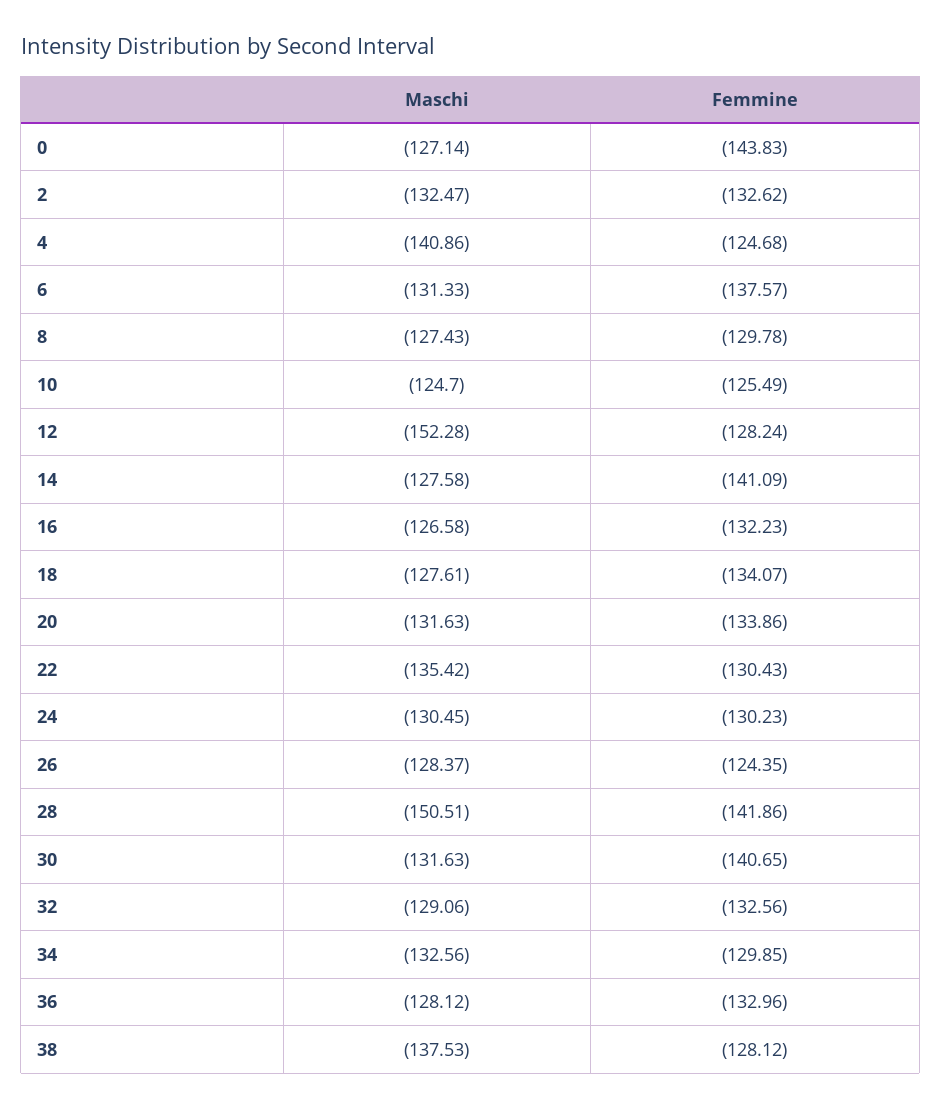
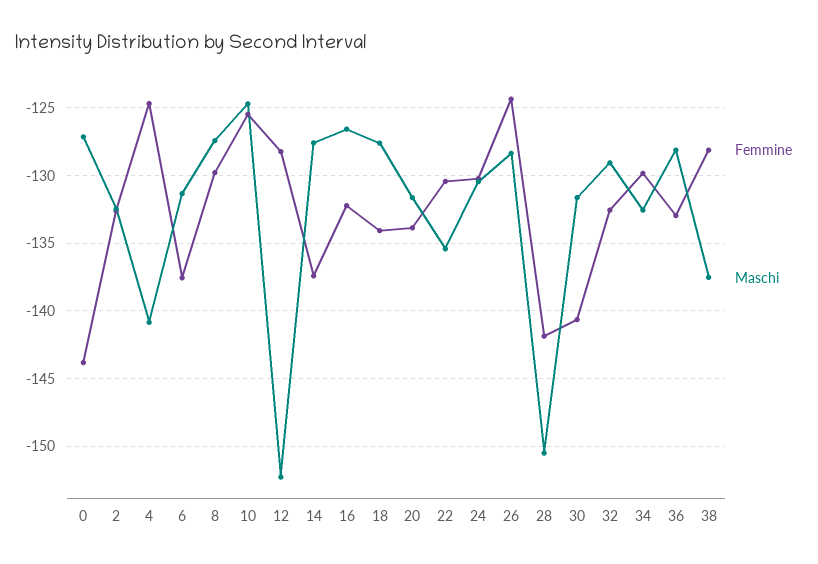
  {
    "Maschi": {
      "0": -127.14,
      "2": -132.47,
      "4": -140.86,
      "6": -131.33,
      "8": -127.43,
      "10": -124.7,
      "12": -152.28,
      "14": -127.58,
      "16": -126.58,
      "18": -127.61,
      "20": -131.63,
      "22": -135.42,
      "24": -130.45,
      "26": -128.37,
      "28": -150.51,
      "30": -131.63,
      "32": -129.06,
      "34": -132.56,
      "36": -128.12,
      "38": -137.53
    },
    "Femmine": {
      "0": -143.83,
      "2": -132.62,
      "4": -124.68,
      "6": -137.57,
      "8": -129.78,
      "10": -125.49,
      "12": -128.24,
-     "14": -141.09,
+     "14": -137.5,
      "16": -132.23,
      "18": -134.07,
      "20": -133.86,
      "22": -130.43,
      "24": -130.23,
      "26": -124.35,
      "28": -141.86,
      "30": -140.65,
      "32": -132.56,
      "34": -129.85,
      "36": -132.96,
      "38": -128.12
    }
  }

